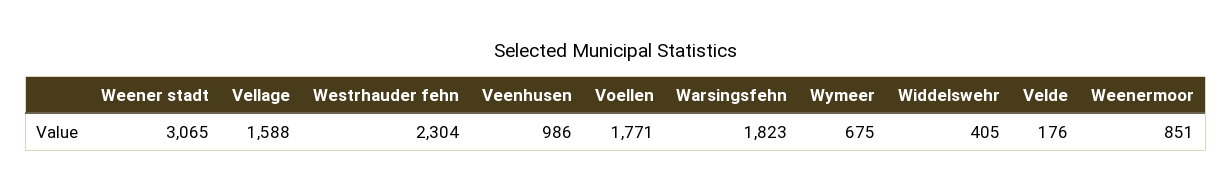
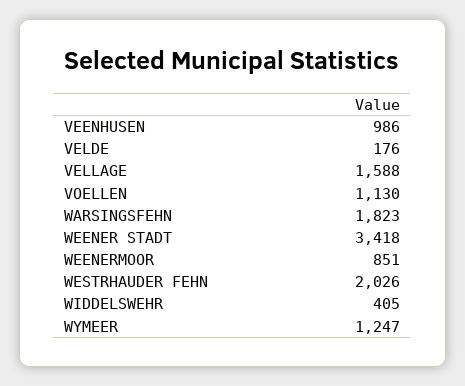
  {
-   "Weener stadt": 3065,
+   "Weener stadt": 3418,
    "Vellage": 1588,
-   "Westrhauder fehn": 2304,
+   "Westrhauder fehn": 2026,
    "Veenhusen": 986,
-   "Voellen": 1771,
+   "Voellen": 1130,
    "Warsingsfehn": 1823,
-   "Wymeer": 675,
+   "Wymeer": 1247,
    "Widdelswehr": 405,
    "Velde": 176,
    "Weenermoor": 851
  }

